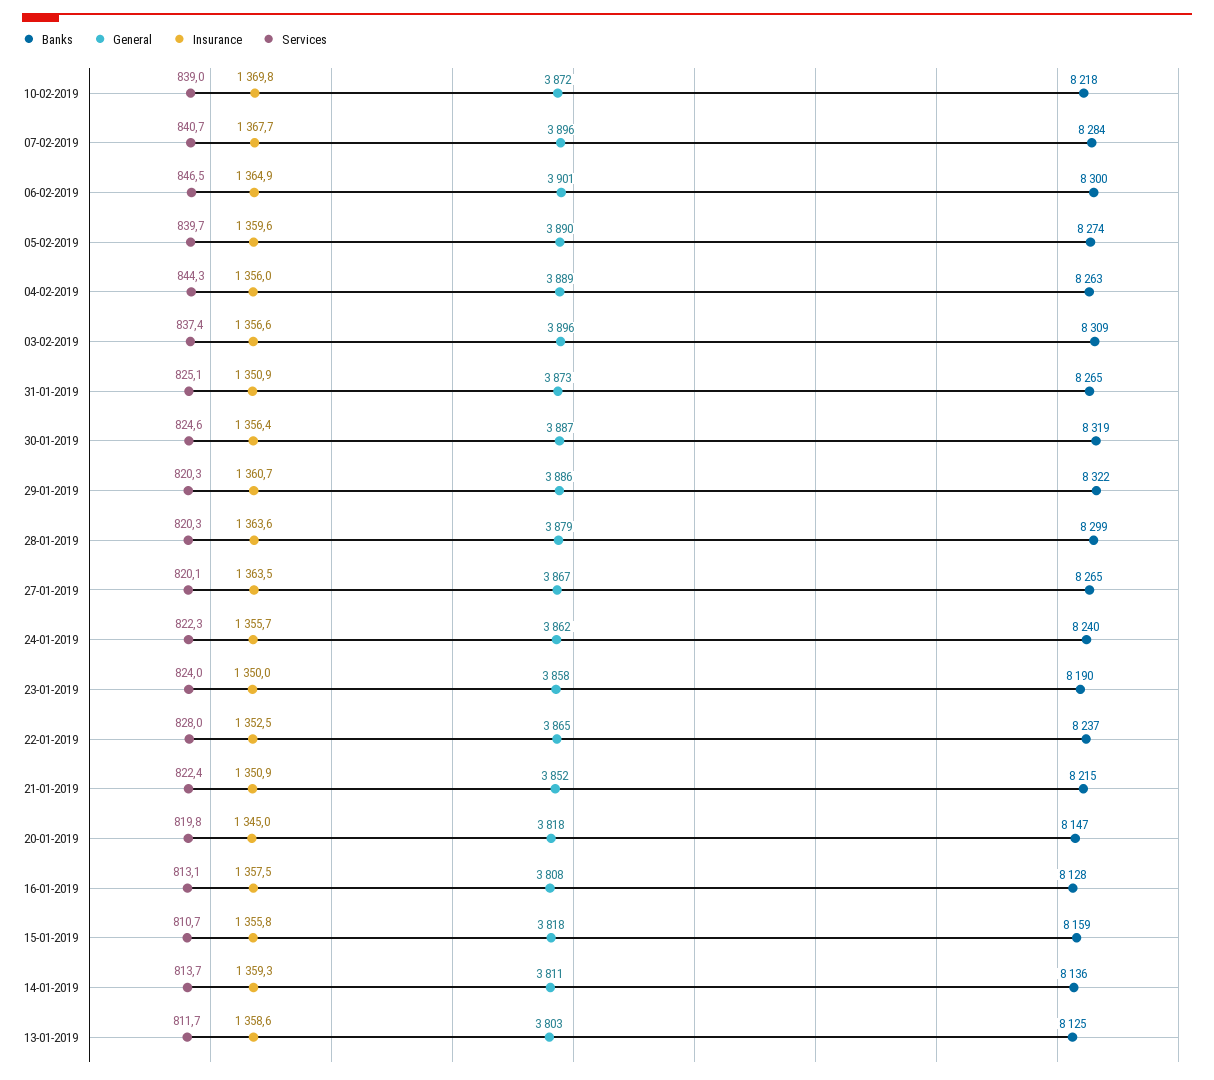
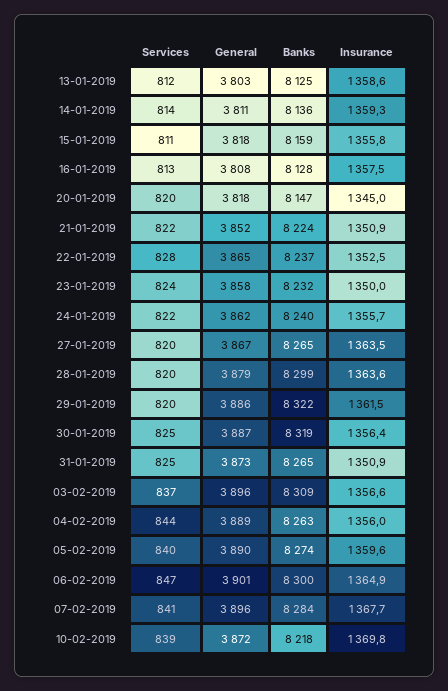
  {
    "Banks": {
      "10-02-2019": 8218,
      "07-02-2019": 8284,
      "06-02-2019": 8300,
      "05-02-2019": 8274,
      "04-02-2019": 8263,
      "03-02-2019": 8309,
      "31-01-2019": 8265,
      "30-01-2019": 8319,
      "29-01-2019": 8322,
      "28-01-2019": 8299,
      "27-01-2019": 8265,
      "24-01-2019": 8240,
-     "23-01-2019": 8190,
+     "23-01-2019": 8232,
      "22-01-2019": 8237,
-     "21-01-2019": 8215,
+     "21-01-2019": 8224,
      "20-01-2019": 8147,
      "16-01-2019": 8128,
      "15-01-2019": 8159,
      "14-01-2019": 8136,
      "13-01-2019": 8125
    },
    "General": {
      "10-02-2019": 3872,
      "07-02-2019": 3896,
      "06-02-2019": 3901,
      "05-02-2019": 3890,
      "04-02-2019": 3889,
      "03-02-2019": 3896,
      "31-01-2019": 3873,
      "30-01-2019": 3887,
      "29-01-2019": 3886,
      "28-01-2019": 3879,
      "27-01-2019": 3867,
      "24-01-2019": 3862,
      "23-01-2019": 3858,
      "22-01-2019": 3865,
      "21-01-2019": 3852,
      "20-01-2019": 3818,
      "16-01-2019": 3808,
      "15-01-2019": 3818,
      "14-01-2019": 3811,
      "13-01-2019": 3803
    },
    "Insurance": {
      "10-02-2019": 1369.8,
      "07-02-2019": 1367.7,
      "06-02-2019": 1364.9,
      "05-02-2019": 1359.6,
      "04-02-2019": 1356,
      "03-02-2019": 1356.6,
      "31-01-2019": 1350.9,
      "30-01-2019": 1356.4,
-     "29-01-2019": 1360.7,
+     "29-01-2019": 1361.5,
      "28-01-2019": 1363.6,
      "27-01-2019": 1363.5,
      "24-01-2019": 1355.7,
      "23-01-2019": 1350,
      "22-01-2019": 1352.5,
      "21-01-2019": 1350.9,
      "20-01-2019": 1345,
      "16-01-2019": 1357.5,
      "15-01-2019": 1355.8,
      "14-01-2019": 1359.3,
      "13-01-2019": 1358.6
    },
    "Services": {
      "10-02-2019": 839,
      "07-02-2019": 840.7,
      "06-02-2019": 846.5,
      "05-02-2019": 839.7,
      "04-02-2019": 844.3,
      "03-02-2019": 837.4,
      "31-01-2019": 825.1,
      "30-01-2019": 824.6,
      "29-01-2019": 820.3,
      "28-01-2019": 820.3,
      "27-01-2019": 820.1,
      "24-01-2019": 822.3,
      "23-01-2019": 824,
      "22-01-2019": 828,
      "21-01-2019": 822.4,
      "20-01-2019": 819.8,
      "16-01-2019": 813.1,
      "15-01-2019": 810.7,
      "14-01-2019": 813.7,
      "13-01-2019": 811.7
    }
  }

